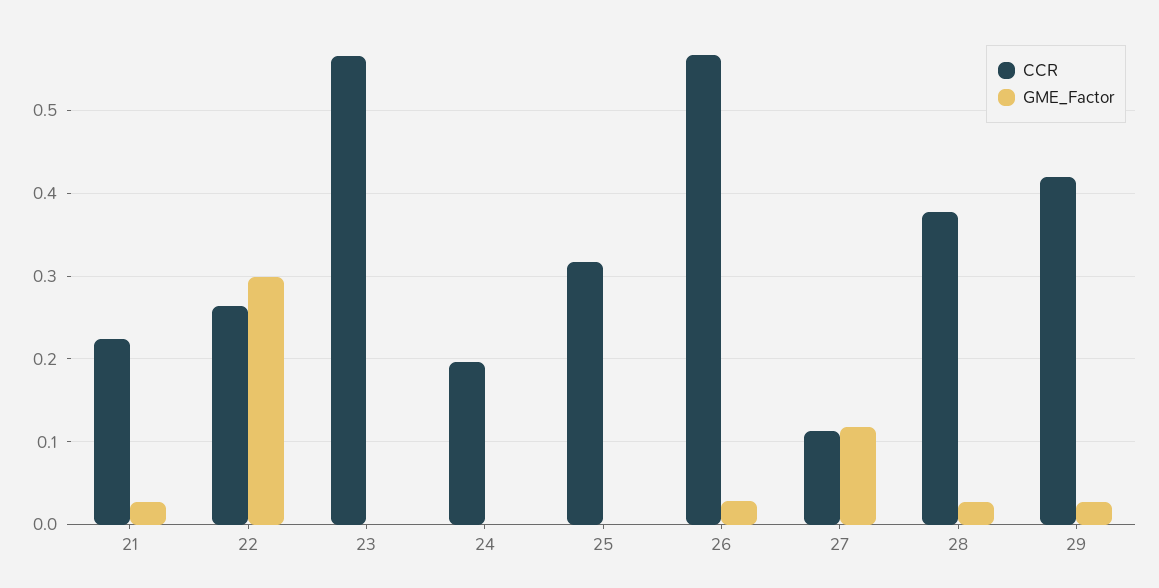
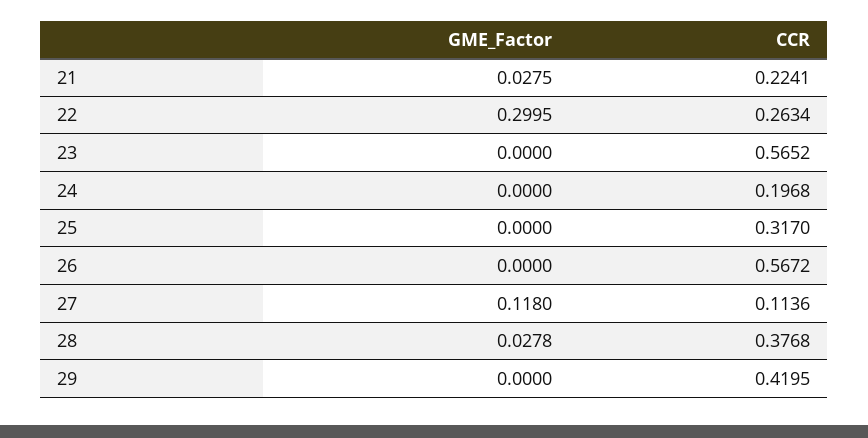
  {
    "CCR": {
      "21": 0.2241,
      "22": 0.2634,
      "23": 0.5652,
      "24": 0.1968,
      "25": 0.317,
      "26": 0.5672,
      "27": 0.1136,
      "28": 0.3768,
      "29": 0.4195
    },
    "GME_Factor": {
      "21": 0.0275,
      "22": 0.2995,
      "23": 0,
      "24": 0,
      "25": 0,
-     "26": 0.03,
+     "26": 0,
      "27": 0.118,
      "28": 0.0278,
-     "29": 0.03
+     "29": 0
    }
  }

